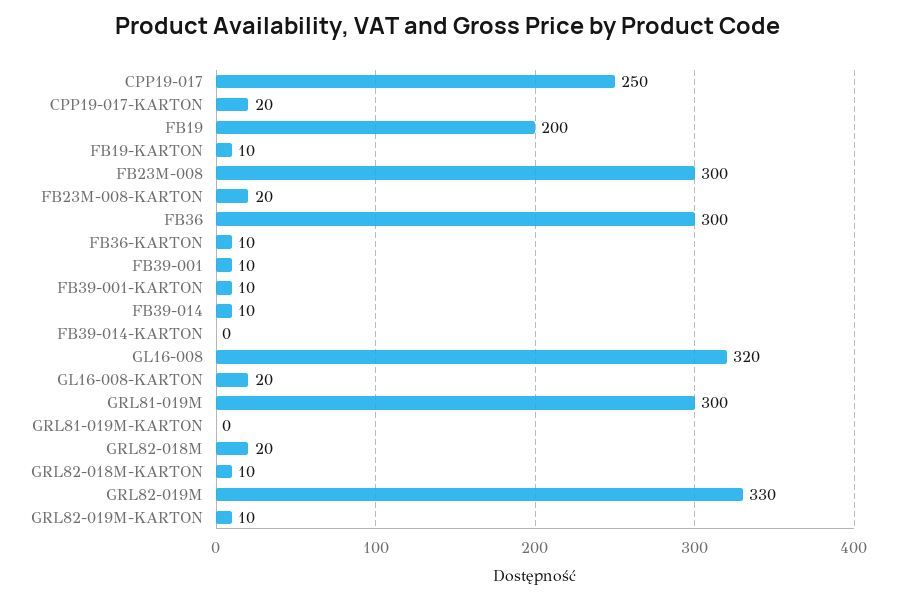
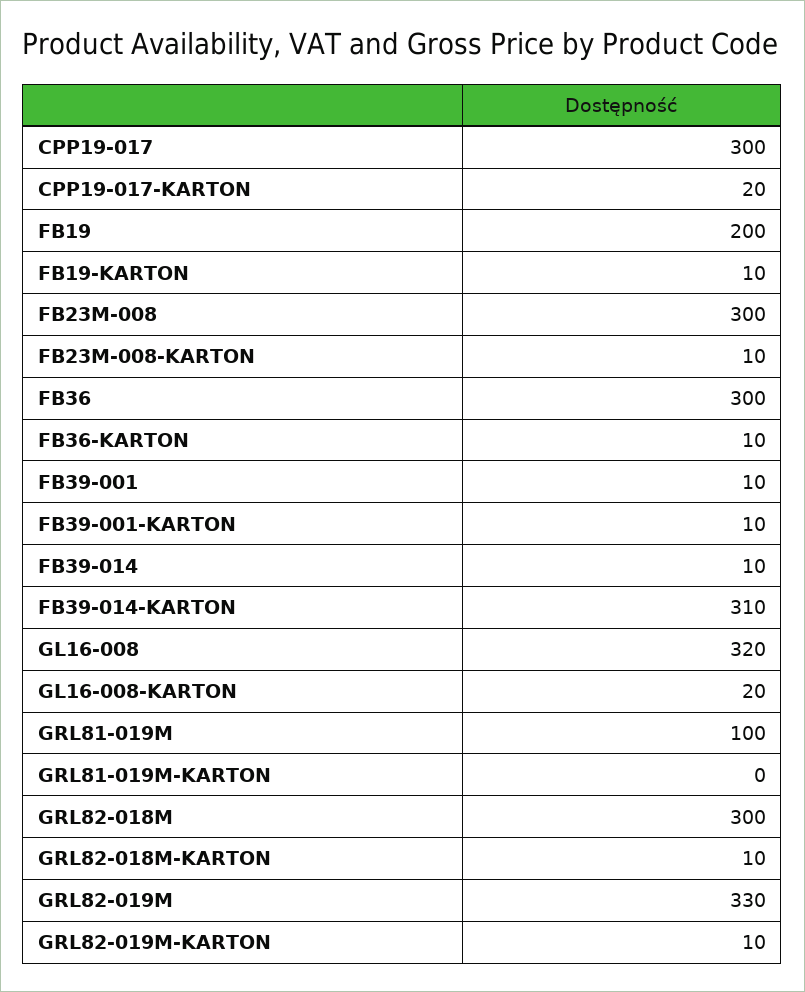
  {
-   "CPP19-017": 250,
+   "CPP19-017": 300,
    "CPP19-017-KARTON": 20,
    "FB19": 200,
    "FB19-KARTON": 10,
    "FB23M-008": 300,
-   "FB23M-008-KARTON": 20,
+   "FB23M-008-KARTON": 10,
    "FB36": 300,
    "FB36-KARTON": 10,
    "FB39-001": 10,
    "FB39-001-KARTON": 10,
    "FB39-014": 10,
-   "FB39-014-KARTON": 0,
+   "FB39-014-KARTON": 310,
    "GL16-008": 320,
    "GL16-008-KARTON": 20,
-   "GRL81-019M": 300,
+   "GRL81-019M": 100,
    "GRL81-019M-KARTON": 0,
-   "GRL82-018M": 20,
+   "GRL82-018M": 300,
    "GRL82-018M-KARTON": 10,
    "GRL82-019M": 330,
    "GRL82-019M-KARTON": 10
  }

